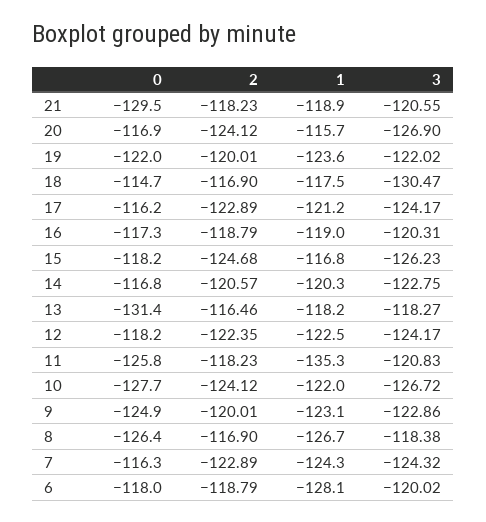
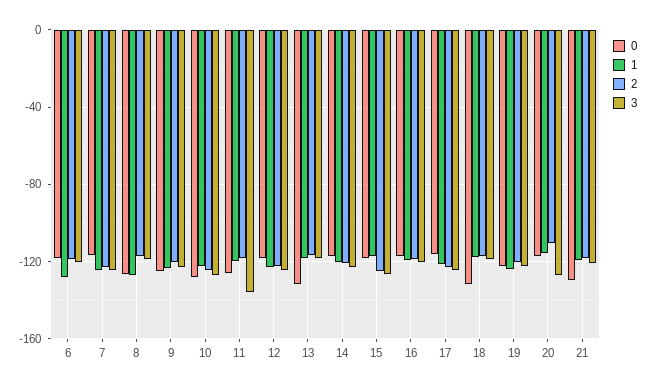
  {
    "0": {
      "21": -129.5,
      "20": -116.9,
      "19": -122,
-     "18": -114.7,
+     "18": -130,
      "17": -116.2,
      "16": -117.3,
      "15": -118.2,
      "14": -116.8,
      "13": -131.4,
      "12": -118.2,
      "11": -125.8,
      "10": -127.7,
      "9": -124.9,
      "8": -126.4,
      "7": -116.3,
      "6": -118
    },
    "2": {
      "21": -118.23,
-     "20": -124.12,
+     "20": -110,
      "19": -120.01,
      "18": -116.9,
      "17": -122.89,
      "16": -118.79,
      "15": -124.68,
      "14": -120.57,
      "13": -116.46,
      "12": -122.35,
      "11": -118.23,
      "10": -124.12,
      "9": -120.01,
      "8": -116.9,
      "7": -122.89,
      "6": -118.79
    },
    "1": {
      "21": -118.9,
      "20": -115.7,
      "19": -123.6,
      "18": -117.5,
      "17": -121.2,
      "16": -119,
      "15": -116.8,
      "14": -120.3,
      "13": -118.2,
      "12": -122.5,
-     "11": -135.3,
+     "11": -120,
      "10": -122,
      "9": -123.1,
      "8": -126.7,
      "7": -124.3,
      "6": -128.1
    },
    "3": {
      "21": -120.55,
      "20": -126.9,
      "19": -122.02,
-     "18": -130.47,
+     "18": -120,
      "17": -124.17,
      "16": -120.31,
      "15": -126.23,
      "14": -122.75,
      "13": -118.27,
      "12": -124.17,
-     "11": -120.83,
+     "11": -135,
      "10": -126.72,
      "9": -122.86,
      "8": -118.38,
      "7": -124.32,
      "6": -120.02
    }
  }

